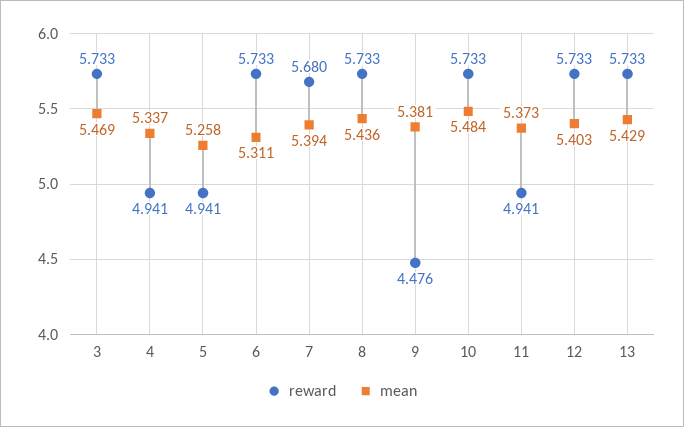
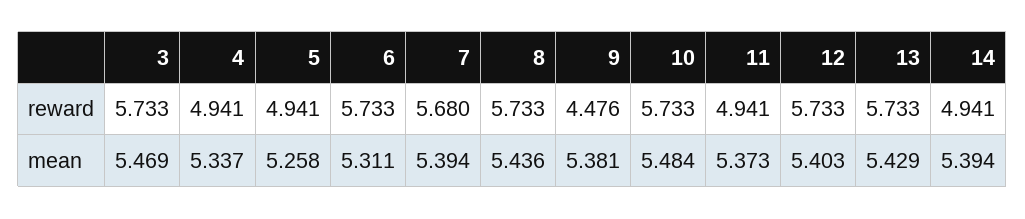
  {
    "reward": {
      "3": 5.733,
      "4": 4.941,
      "5": 4.941,
      "6": 5.733,
      "7": 5.68,
      "8": 5.733,
      "9": 4.476,
      "10": 5.733,
      "11": 4.941,
      "12": 5.733,
-     "13": 5.733
+     "13": 5.733,
+     "14": 4.941
    },
    "mean": {
      "3": 5.469,
      "4": 5.337,
      "5": 5.258,
      "6": 5.311,
      "7": 5.394,
      "8": 5.436,
      "9": 5.381,
      "10": 5.484,
      "11": 5.373,
      "12": 5.403,
-     "13": 5.429
+     "13": 5.429,
+     "14": 5.394
    }
  }

